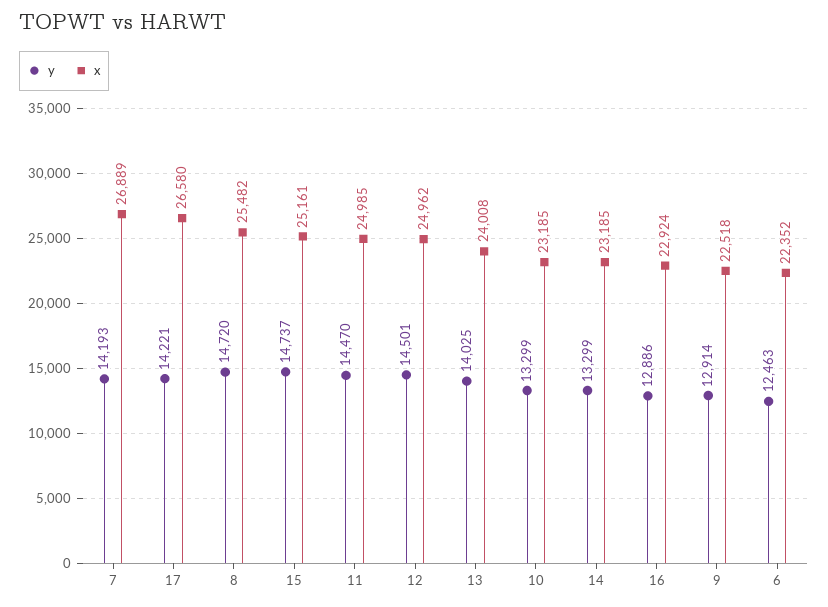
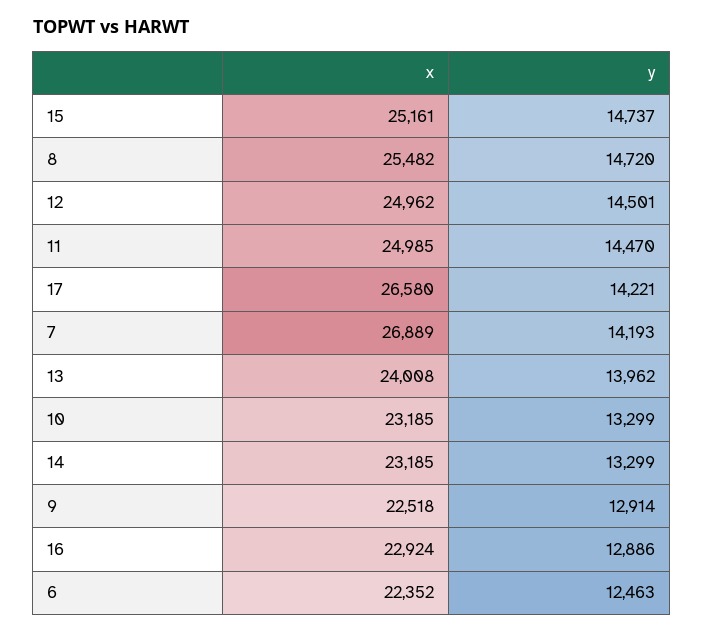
  {
    "y": {
      "7": 14193,
      "17": 14221,
      "8": 14720,
      "15": 14737,
      "11": 14470,
      "12": 14501,
-     "13": 14025,
+     "13": 13962,
      "10": 13299,
      "14": 13299,
      "16": 12886,
      "9": 12914,
      "6": 12463
    },
    "x": {
      "7": 26889,
      "17": 26580,
      "8": 25482,
      "15": 25161,
      "11": 24985,
      "12": 24962,
      "13": 24008,
      "10": 23185,
      "14": 23185,
      "16": 22924,
      "9": 22518,
      "6": 22352
    }
  }

